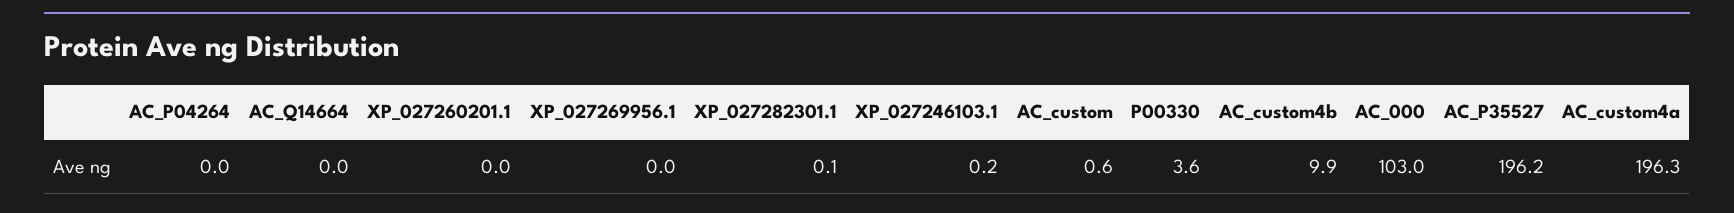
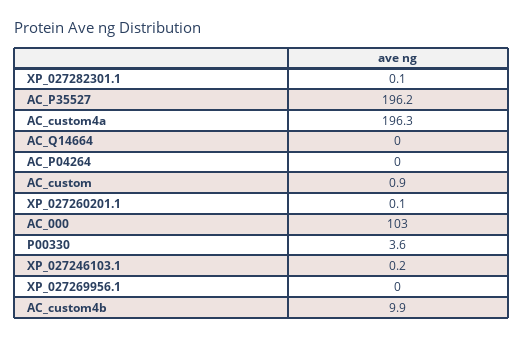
  {
    "AC_P04264": 0,
    "AC_Q14664": 0,
-   "XP_027260201.1": 0,
+   "XP_027260201.1": 0.1,
    "XP_027269956.1": 0,
    "XP_027282301.1": 0.1,
    "XP_027246103.1": 0.2,
-   "AC_custom": 0.6,
+   "AC_custom": 0.9,
    "P00330": 3.6,
    "AC_custom4b": 9.9,
    "AC_000": 103,
    "AC_P35527": 196.2,
    "AC_custom4a": 196.3
  }

